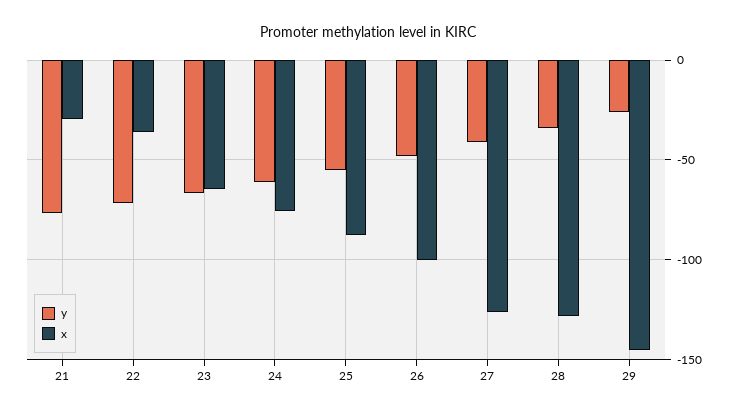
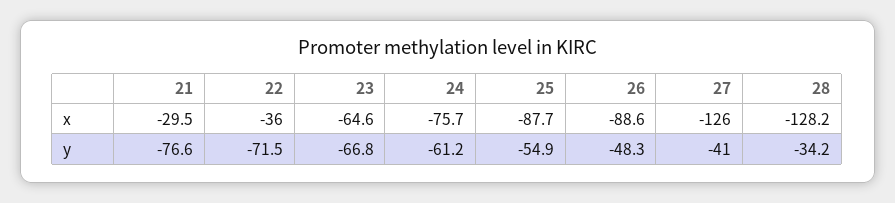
  {
    "y": {
      "21": -76.6,
      "22": -71.5,
      "23": -66.8,
      "24": -61.2,
      "25": -54.9,
      "26": -48.3,
      "27": -41,
-     "28": -34.2,
+     "28": -34.2
-     "29": -25
    },
    "x": {
      "21": -29.5,
      "22": -36,
      "23": -64.6,
      "24": -75.7,
      "25": -87.7,
-     "26": -100,
+     "26": -88.6,
      "27": -126,
-     "28": -128.2,
+     "28": -128.2
-     "29": -145
    }
  }

